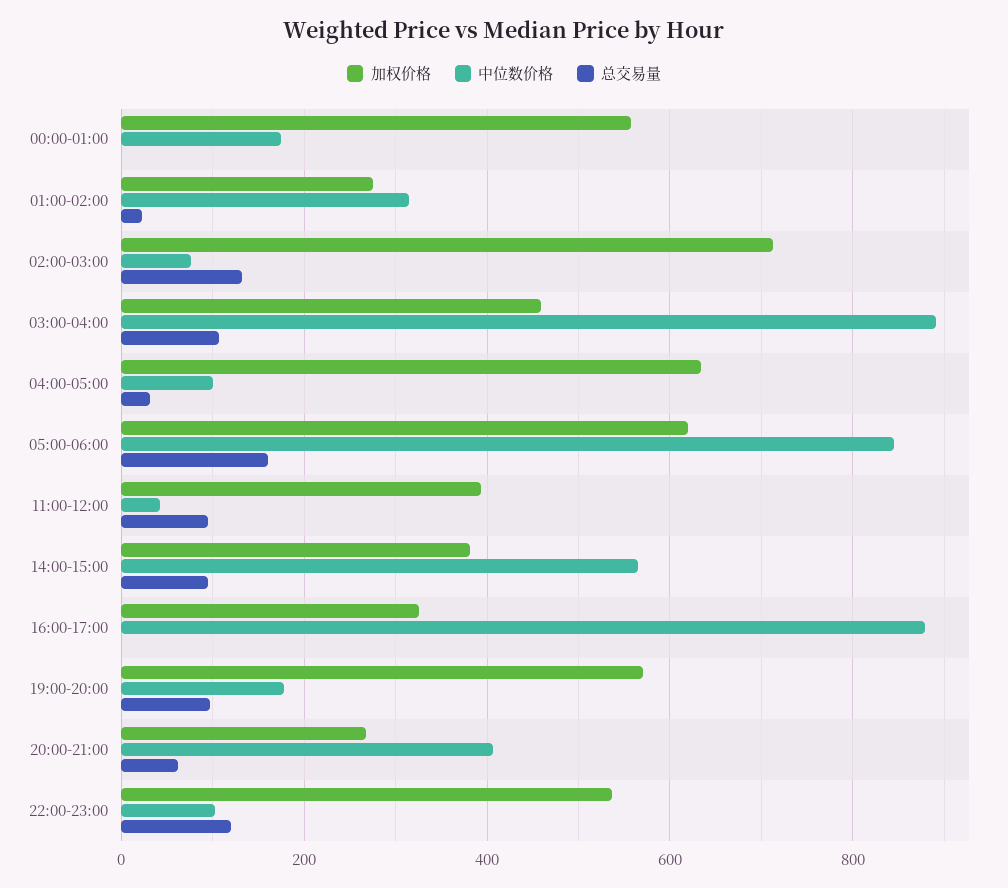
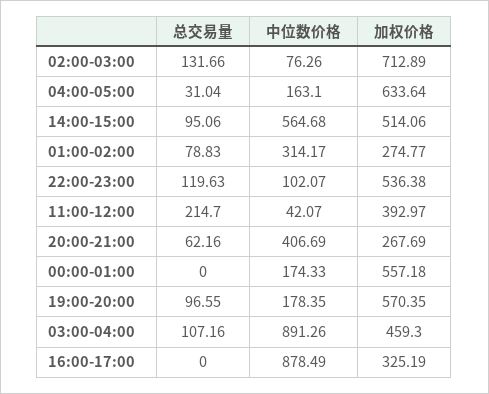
  {
    "加权价格": {
      "00:00-01:00": 557.18,
      "01:00-02:00": 274.77,
      "02:00-03:00": 712.89,
      "03:00-04:00": 459.3,
      "04:00-05:00": 633.64,
-     "05:00-06:00": 620,
      "11:00-12:00": 392.97,
-     "14:00-15:00": 380,
+     "14:00-15:00": 514.06,
      "16:00-17:00": 325.19,
      "19:00-20:00": 570.35,
      "20:00-21:00": 267.69,
      "22:00-23:00": 536.38
    },
    "中位数价格": {
      "00:00-01:00": 174.33,
      "01:00-02:00": 314.17,
      "02:00-03:00": 76.26,
      "03:00-04:00": 891.26,
-     "04:00-05:00": 100,
+     "04:00-05:00": 163.1,
-     "05:00-06:00": 840,
      "11:00-12:00": 42.07,
      "14:00-15:00": 564.68,
      "16:00-17:00": 878.49,
      "19:00-20:00": 178.35,
      "20:00-21:00": 406.69,
      "22:00-23:00": 102.07
    },
    "总交易量": {
      "00:00-01:00": 0,
-     "01:00-02:00": 20,
+     "01:00-02:00": 78.83,
      "02:00-03:00": 131.66,
      "03:00-04:00": 107.16,
      "04:00-05:00": 31.04,
-     "05:00-06:00": 160,
-     "11:00-12:00": 100,
+     "11:00-12:00": 214.7,
      "14:00-15:00": 95.06,
      "16:00-17:00": 0,
      "19:00-20:00": 96.55,
      "20:00-21:00": 62.16,
      "22:00-23:00": 119.63
    }
  }

